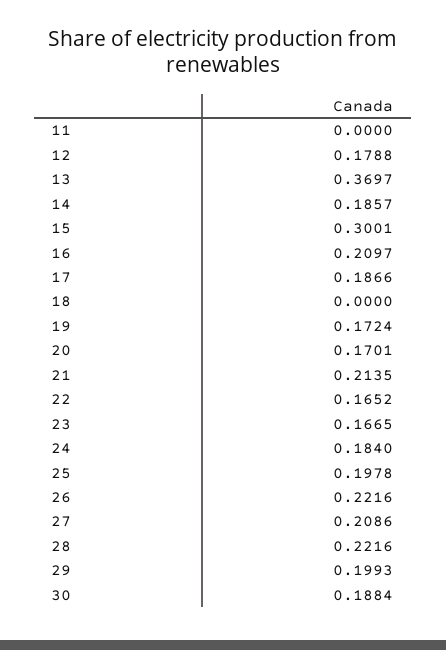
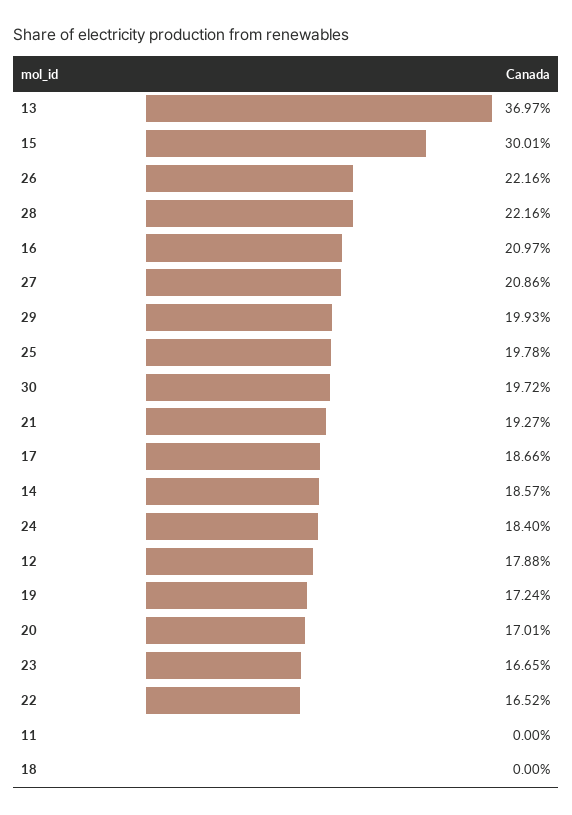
  {
    "11": 0,
    "12": 0.1788,
    "13": 0.3697,
    "14": 0.1857,
    "15": 0.3001,
    "16": 0.2097,
    "17": 0.1866,
    "18": 0,
    "19": 0.1724,
    "20": 0.1701,
-   "21": 0.2135,
+   "21": 0.1927,
    "22": 0.1652,
    "23": 0.1665,
    "24": 0.184,
    "25": 0.1978,
    "26": 0.2216,
    "27": 0.2086,
    "28": 0.2216,
    "29": 0.1993,
-   "30": 0.1884
+   "30": 0.1972
  }

